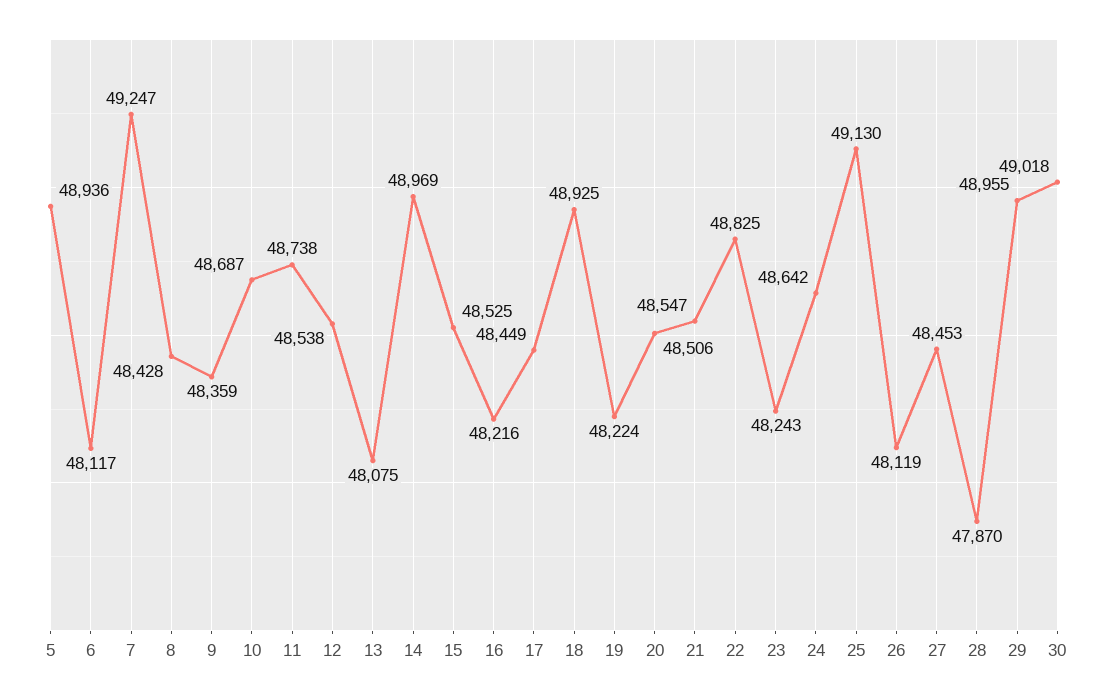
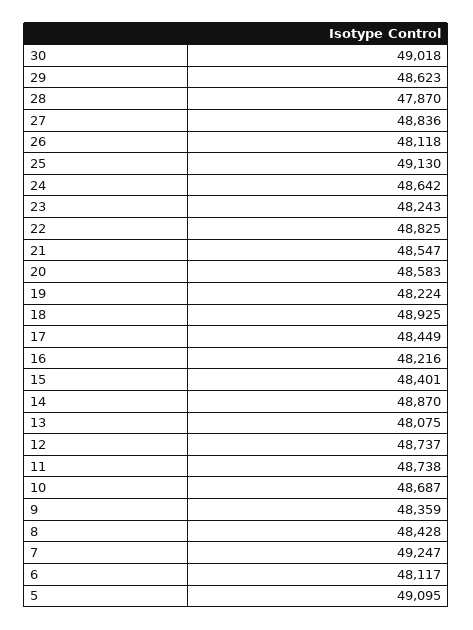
  {
-   "5": 48936,
+   "5": 49095,
    "6": 48117,
    "7": 49247,
    "8": 48428,
    "9": 48359,
    "10": 48687,
    "11": 48738,
-   "12": 48538,
+   "12": 48737,
    "13": 48075,
-   "14": 48969,
+   "14": 48870,
-   "15": 48525,
+   "15": 48401,
    "16": 48216,
    "17": 48449,
    "18": 48925,
    "19": 48224,
-   "20": 48506,
+   "20": 48583,
    "21": 48547,
    "22": 48825,
    "23": 48243,
    "24": 48642,
    "25": 49130,
-   "26": 48119,
+   "26": 48118,
-   "27": 48453,
+   "27": 48836,
    "28": 47870,
-   "29": 48955,
+   "29": 48623,
    "30": 49018
  }

